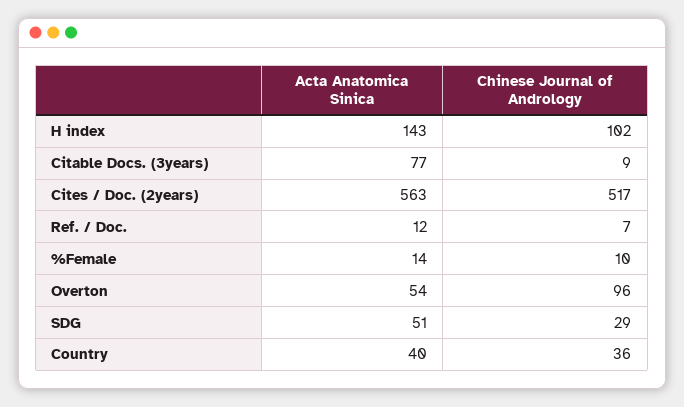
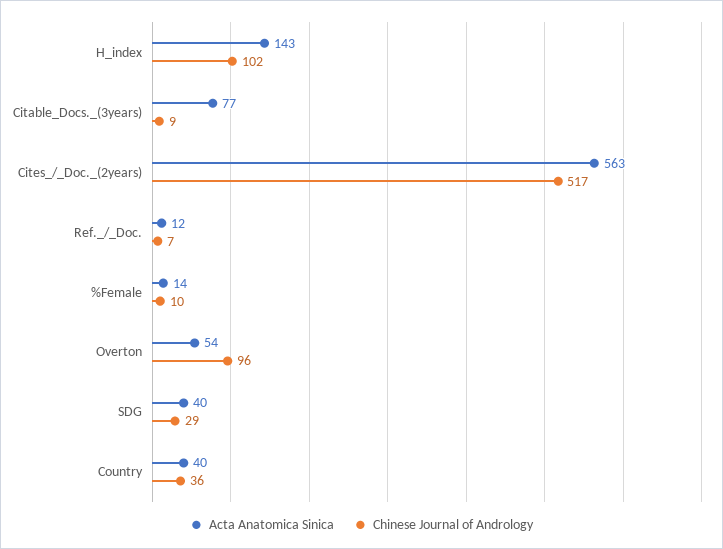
  {
    "Acta Anatomica Sinica": {
      "H index": 143,
      "Citable Docs. (3years)": 77,
      "Cites / Doc. (2years)": 563,
      "Ref. / Doc.": 12,
      "%Female": 14,
      "Overton": 54,
-     "SDG": 51,
+     "SDG": 40,
      "Country": 40
    },
    "Chinese Journal of Andrology": {
      "H index": 102,
      "Citable Docs. (3years)": 9,
      "Cites / Doc. (2years)": 517,
      "Ref. / Doc.": 7,
      "%Female": 10,
      "Overton": 96,
      "SDG": 29,
      "Country": 36
    }
  }

